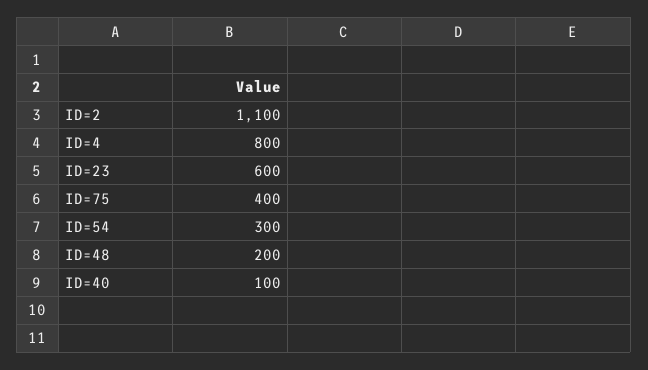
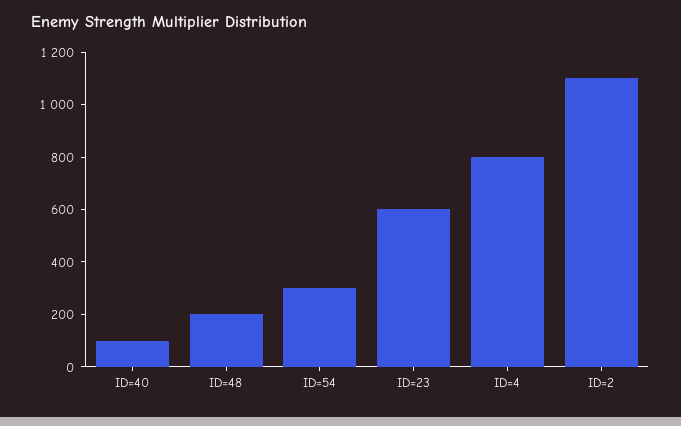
  {
    "ID=2": 1100,
    "ID=4": 800,
    "ID=23": 600,
-   "ID=75": 400,
    "ID=54": 300,
    "ID=48": 200,
    "ID=40": 100
  }

